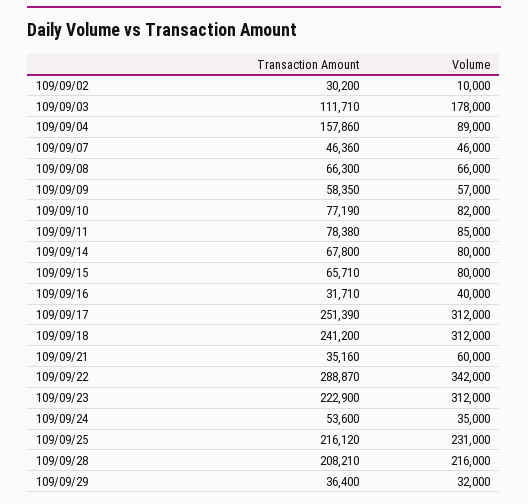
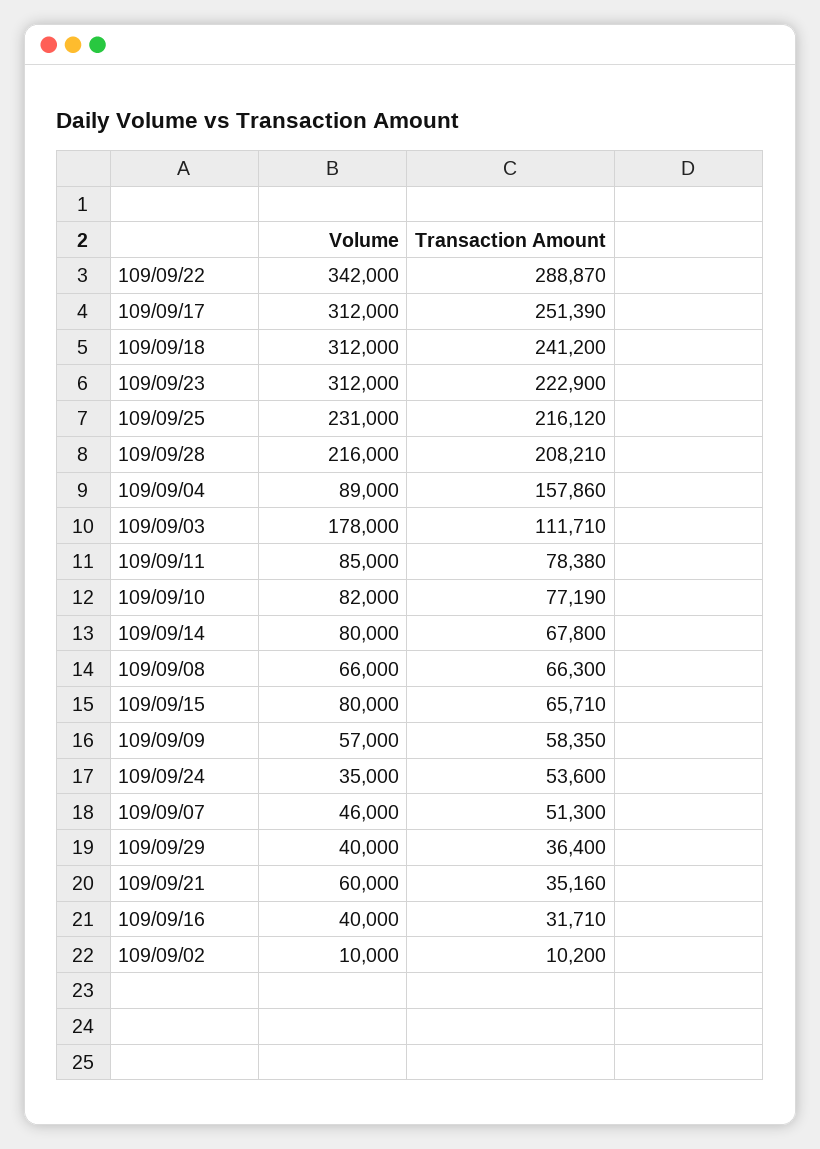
  {
    "Transaction Amount": {
-     "109/09/02": 30200,
+     "109/09/02": 10200,
      "109/09/03": 111710,
      "109/09/04": 157860,
-     "109/09/07": 46360,
+     "109/09/07": 51300,
      "109/09/08": 66300,
      "109/09/09": 58350,
      "109/09/10": 77190,
      "109/09/11": 78380,
      "109/09/14": 67800,
      "109/09/15": 65710,
      "109/09/16": 31710,
      "109/09/17": 251390,
      "109/09/18": 241200,
      "109/09/21": 35160,
      "109/09/22": 288870,
      "109/09/23": 222900,
      "109/09/24": 53600,
      "109/09/25": 216120,
      "109/09/28": 208210,
      "109/09/29": 36400
    },
    "Volume": {
      "109/09/02": 10000,
      "109/09/03": 178000,
      "109/09/04": 89000,
      "109/09/07": 46000,
      "109/09/08": 66000,
      "109/09/09": 57000,
      "109/09/10": 82000,
      "109/09/11": 85000,
      "109/09/14": 80000,
      "109/09/15": 80000,
      "109/09/16": 40000,
      "109/09/17": 312000,
      "109/09/18": 312000,
      "109/09/21": 60000,
      "109/09/22": 342000,
      "109/09/23": 312000,
      "109/09/24": 35000,
      "109/09/25": 231000,
      "109/09/28": 216000,
-     "109/09/29": 32000
+     "109/09/29": 40000
    }
  }

